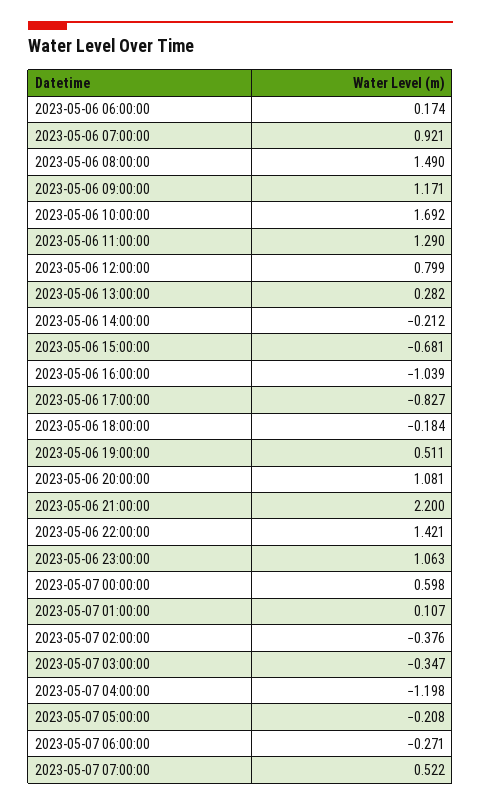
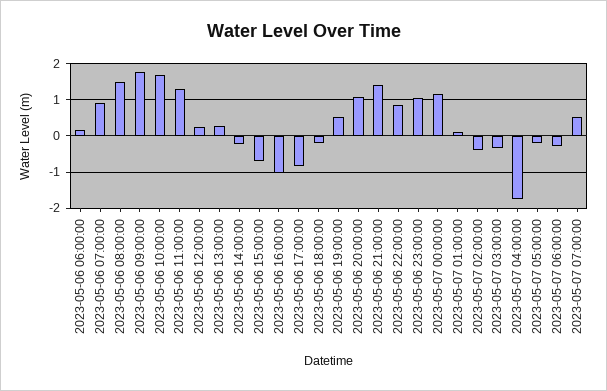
  {
    "2023-05-06 06:00:00": 0.174,
    "2023-05-06 07:00:00": 0.921,
    "2023-05-06 08:00:00": 1.49,
-   "2023-05-06 09:00:00": 1.171,
+   "2023-05-06 09:00:00": 1.8,
    "2023-05-06 10:00:00": 1.692,
    "2023-05-06 11:00:00": 1.29,
-   "2023-05-06 12:00:00": 0.799,
+   "2023-05-06 12:00:00": 0.2,
    "2023-05-06 13:00:00": 0.282,
    "2023-05-06 14:00:00": -0.212,
    "2023-05-06 15:00:00": -0.681,
    "2023-05-06 16:00:00": -1.039,
    "2023-05-06 17:00:00": -0.827,
    "2023-05-06 18:00:00": -0.184,
    "2023-05-06 19:00:00": 0.511,
    "2023-05-06 20:00:00": 1.081,
-   "2023-05-06 21:00:00": 2.2,
+   "2023-05-06 21:00:00": 1.4,
-   "2023-05-06 22:00:00": 1.421,
+   "2023-05-06 22:00:00": 0.8,
    "2023-05-06 23:00:00": 1.063,
-   "2023-05-07 00:00:00": 0.598,
+   "2023-05-07 00:00:00": 1.2,
    "2023-05-07 01:00:00": 0.107,
    "2023-05-07 02:00:00": -0.376,
    "2023-05-07 03:00:00": -0.347,
-   "2023-05-07 04:00:00": -1.198,
+   "2023-05-07 04:00:00": -1.8,
    "2023-05-07 05:00:00": -0.208,
    "2023-05-07 06:00:00": -0.271,
    "2023-05-07 07:00:00": 0.522
  }

